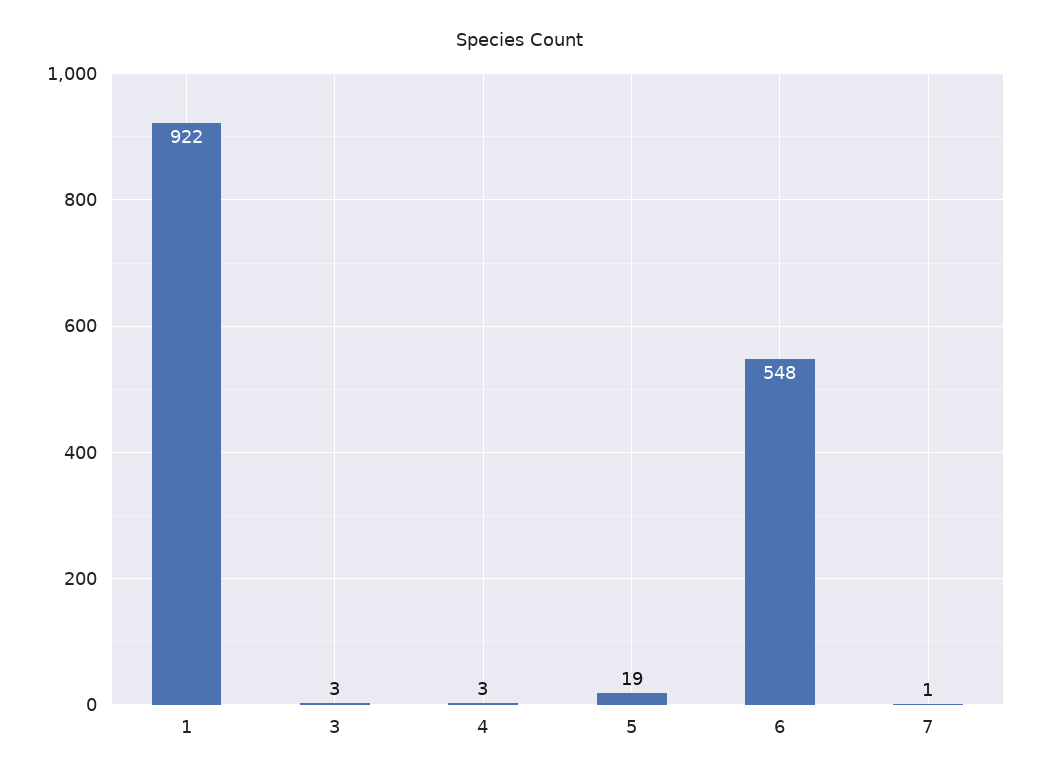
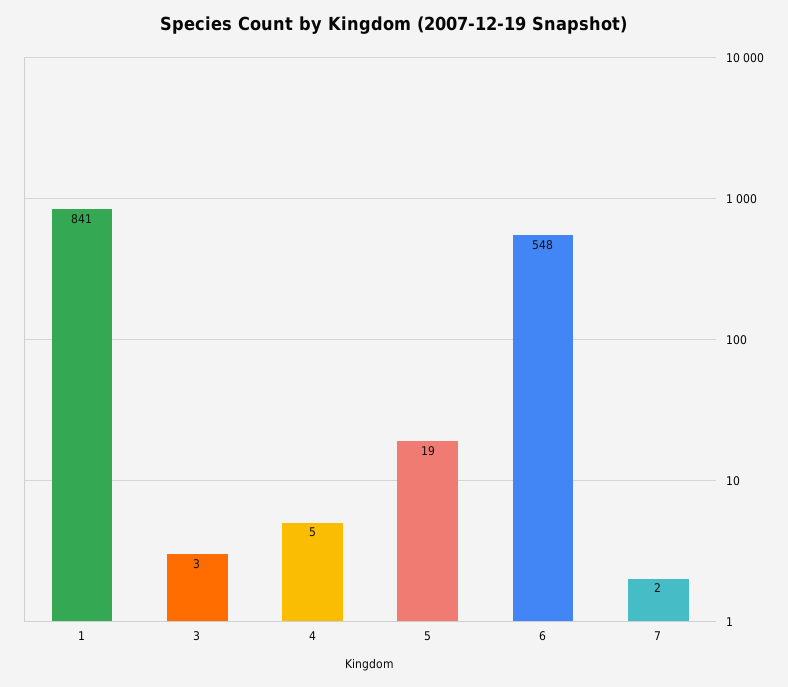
  {
-   "1": 922,
+   "1": 841,
    "3": 3,
-   "4": 3,
+   "4": 5,
    "5": 19,
    "6": 548,
-   "7": 1
+   "7": 2
  }

